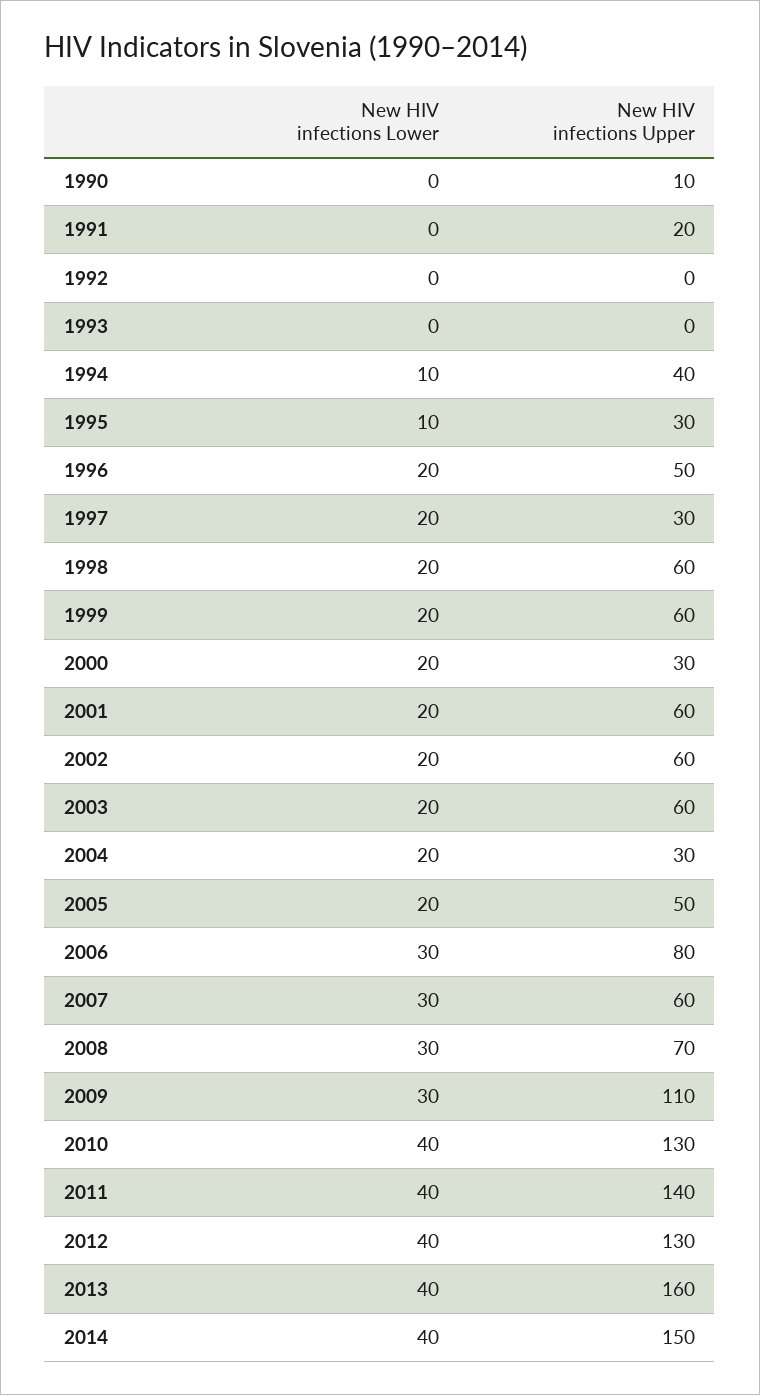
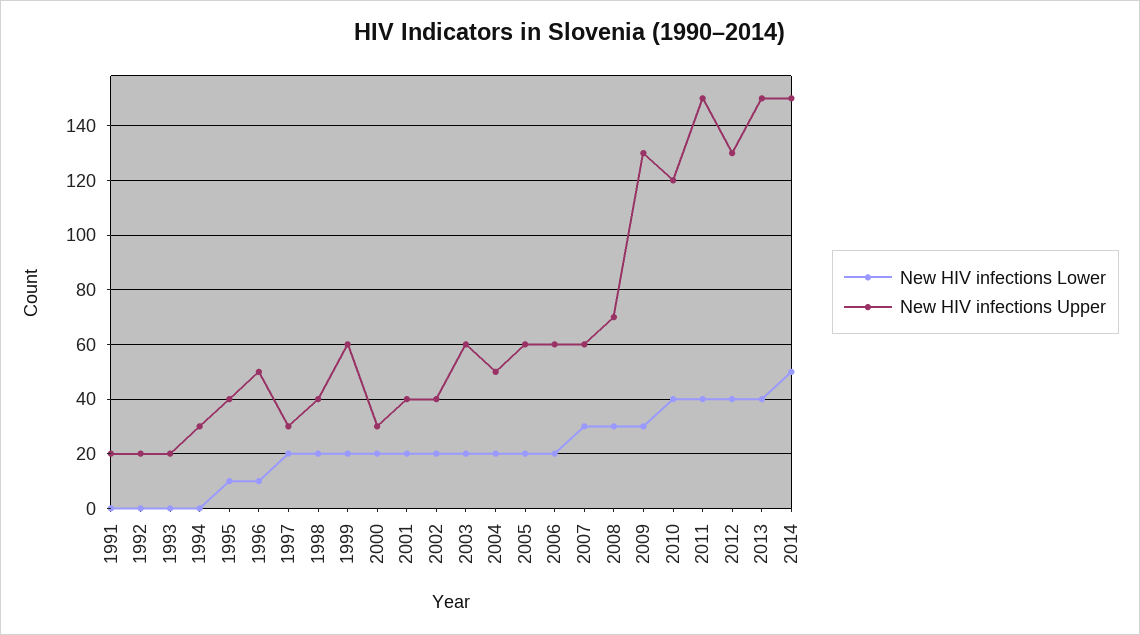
  {
    "New HIV infections Lower": {
-     "1990": 0,
      "1991": 0,
      "1992": 0,
      "1993": 0,
-     "1994": 10,
+     "1994": 0,
      "1995": 10,
-     "1996": 20,
+     "1996": 10,
      "1997": 20,
      "1998": 20,
      "1999": 20,
      "2000": 20,
      "2001": 20,
      "2002": 20,
      "2003": 20,
      "2004": 20,
      "2005": 20,
-     "2006": 30,
+     "2006": 20,
      "2007": 30,
      "2008": 30,
      "2009": 30,
      "2010": 40,
      "2011": 40,
      "2012": 40,
      "2013": 40,
-     "2014": 40
+     "2014": 50
    },
    "New HIV infections Upper": {
-     "1990": 10,
      "1991": 20,
-     "1992": 0,
+     "1992": 20,
-     "1993": 0,
+     "1993": 20,
-     "1994": 40,
+     "1994": 30,
-     "1995": 30,
+     "1995": 40,
      "1996": 50,
      "1997": 30,
-     "1998": 60,
+     "1998": 40,
      "1999": 60,
      "2000": 30,
-     "2001": 60,
+     "2001": 40,
-     "2002": 60,
+     "2002": 40,
      "2003": 60,
-     "2004": 30,
+     "2004": 50,
-     "2005": 50,
+     "2005": 60,
-     "2006": 80,
+     "2006": 60,
      "2007": 60,
      "2008": 70,
-     "2009": 110,
+     "2009": 130,
-     "2010": 130,
+     "2010": 120,
-     "2011": 140,
+     "2011": 150,
      "2012": 130,
-     "2013": 160,
+     "2013": 150,
      "2014": 150
    }
  }

